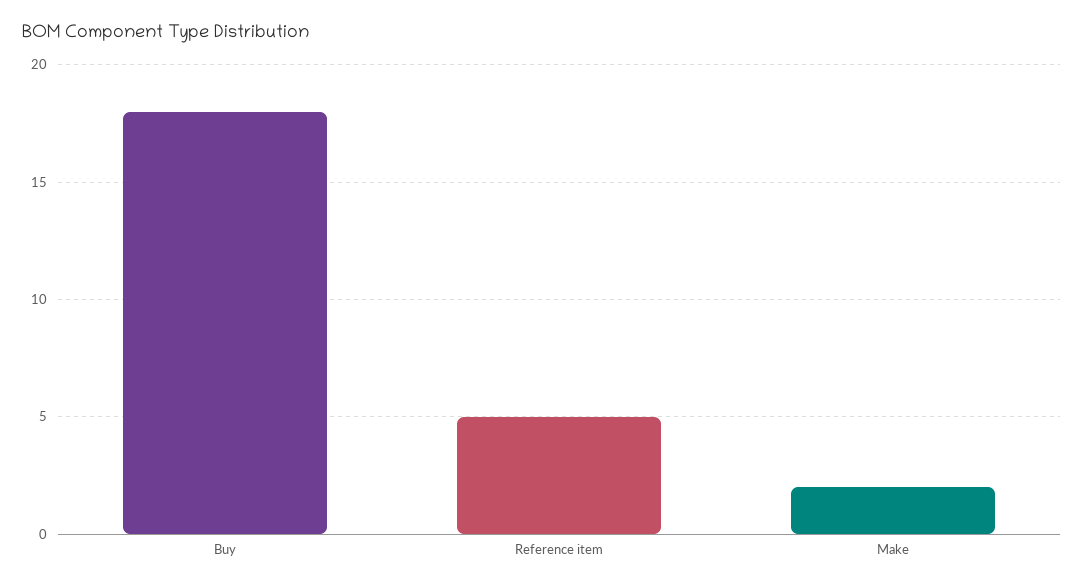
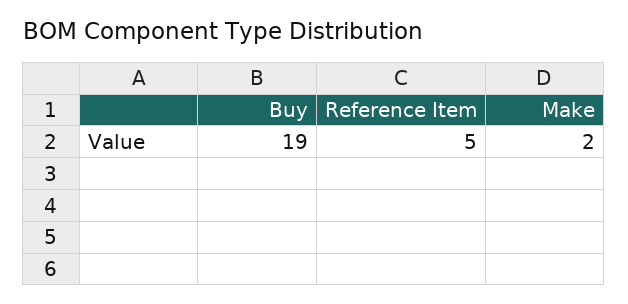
  {
-   "Buy": 18,
+   "Buy": 19,
    "Reference item": 5,
    "Make": 2
  }

